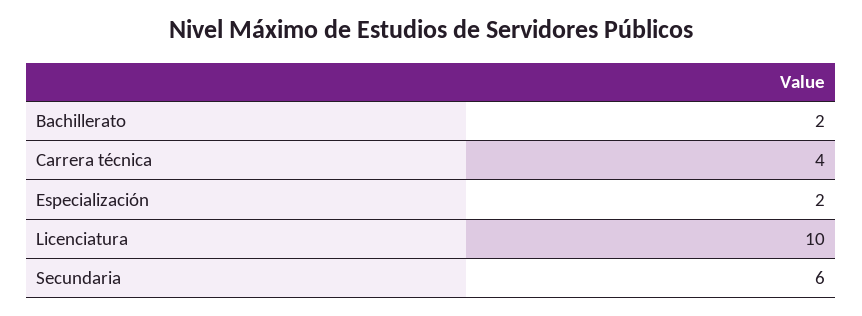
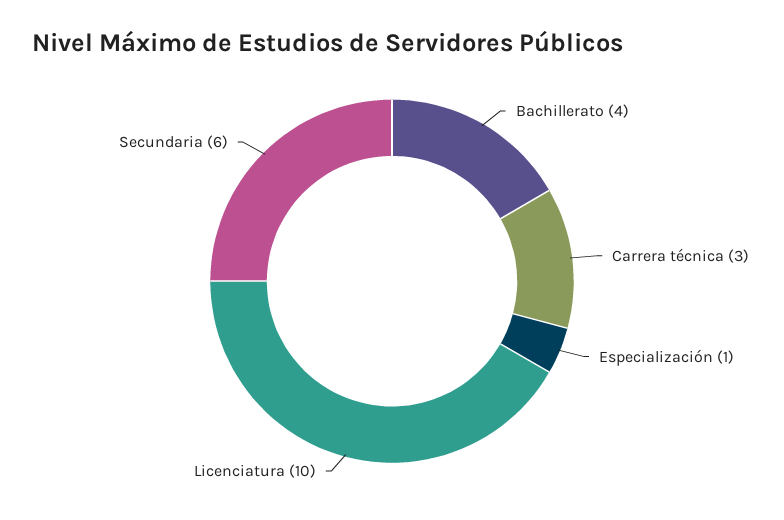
  {
-   "Bachillerato": 2,
+   "Bachillerato": 4,
-   "Carrera técnica": 4,
+   "Carrera técnica": 3,
-   "Especialización": 2,
+   "Especialización": 1,
    "Licenciatura": 10,
    "Secundaria": 6
  }

